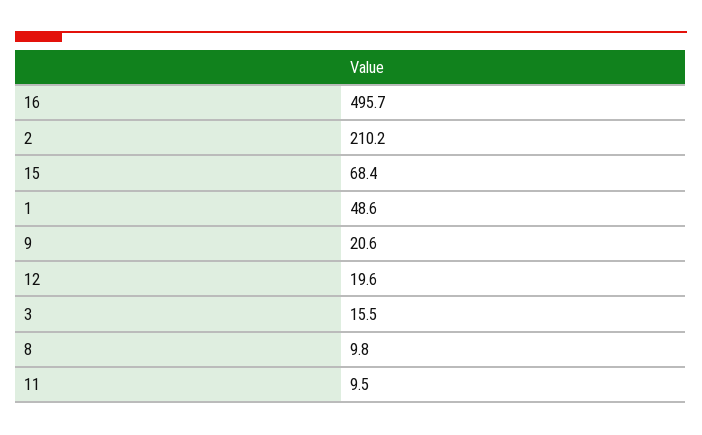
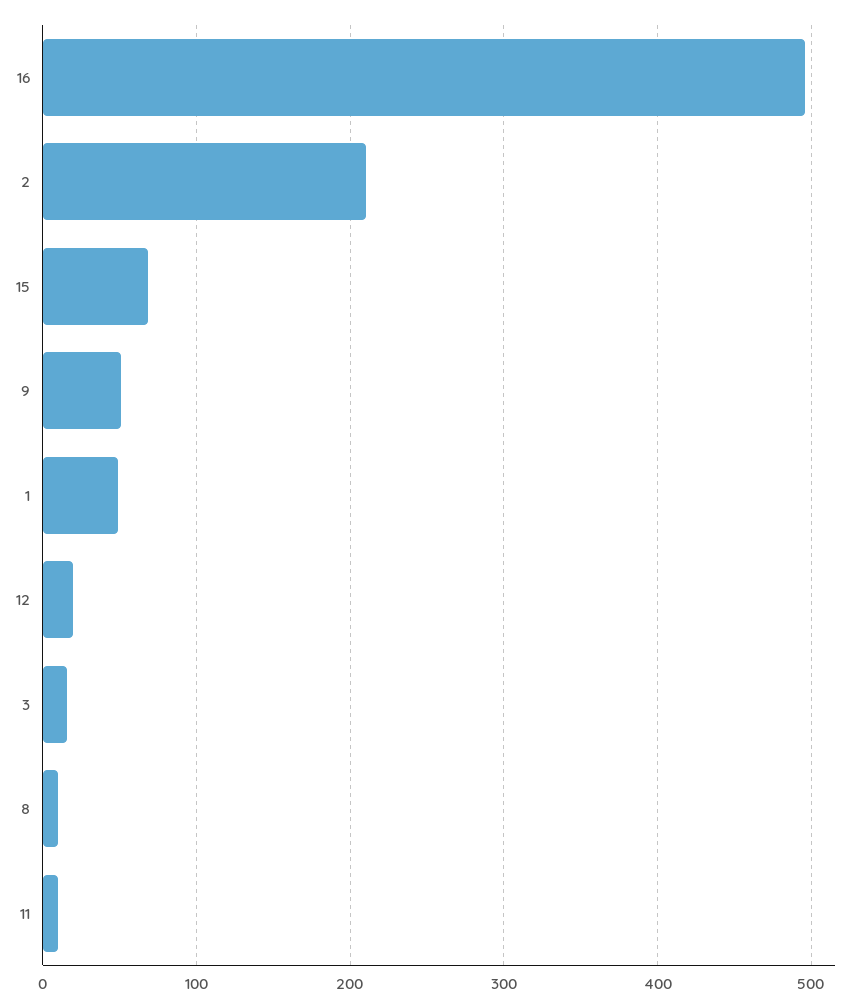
  {
    "16": 495.7,
    "2": 210.2,
    "15": 68.4,
    "1": 48.6,
-   "9": 20.6,
+   "9": 50,
    "12": 19.6,
    "3": 15.5,
    "8": 9.8,
    "11": 9.5
  }

